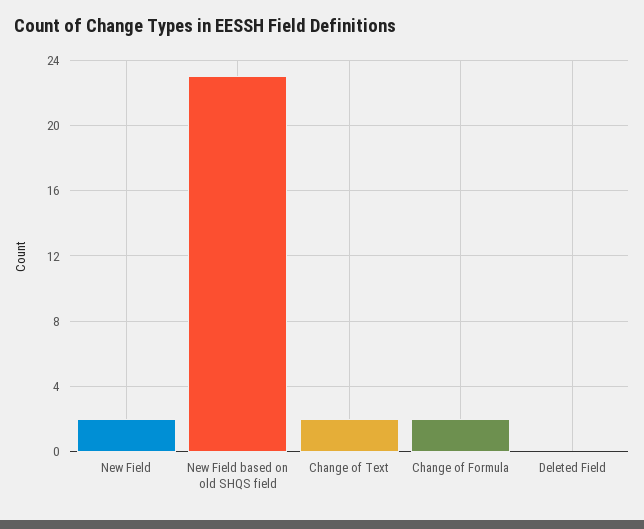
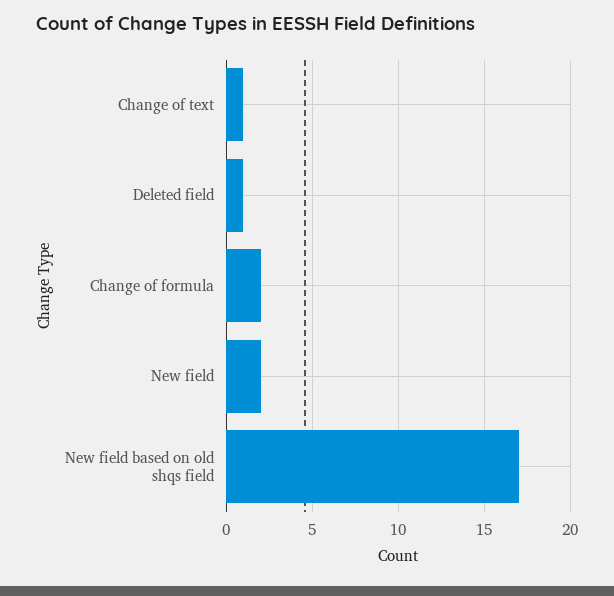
  {
    "New Field": 2,
-   "New Field based on old SHQS field": 23,
+   "New Field based on old SHQS field": 17,
-   "Change of Text": 2,
+   "Change of Text": 1,
    "Change of Formula": 2,
-   "Deleted Field": 0
+   "Deleted Field": 1
  }

